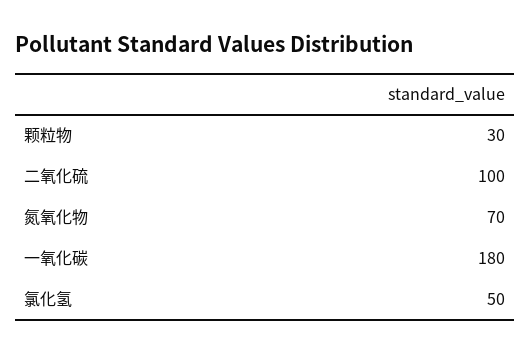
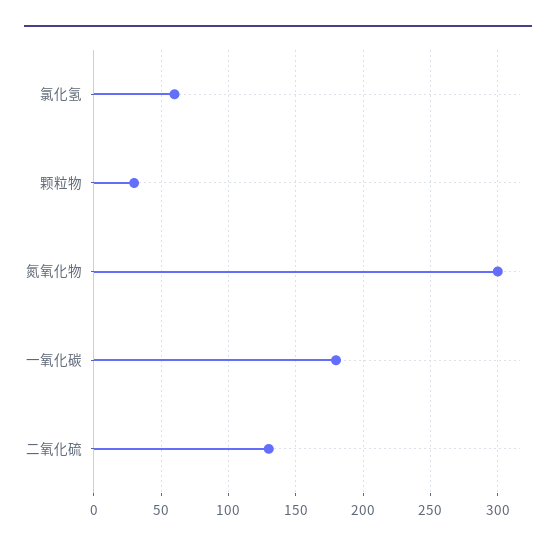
  {
    "颗粒物": 30,
-   "二氧化硫": 100,
+   "二氧化硫": 130,
-   "氮氧化物": 70,
+   "氮氧化物": 300,
    "一氧化碳": 180,
-   "氯化氢": 50
+   "氯化氢": 60
  }

